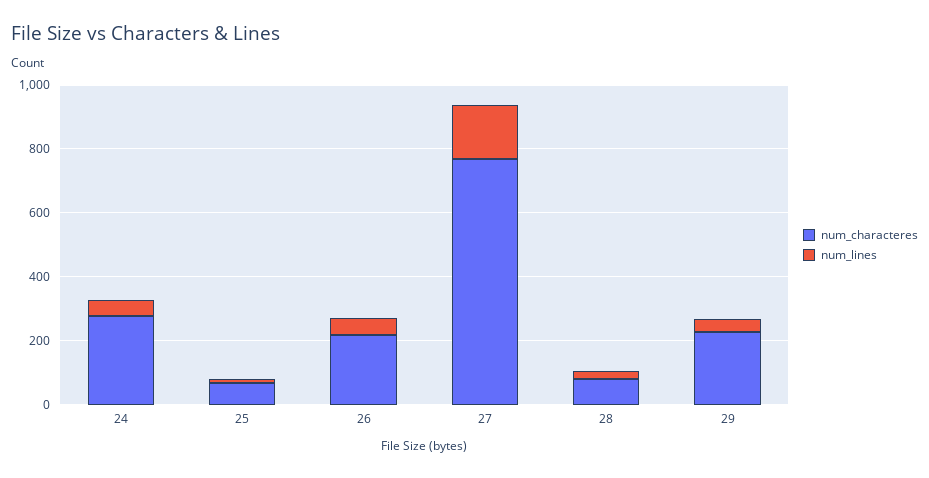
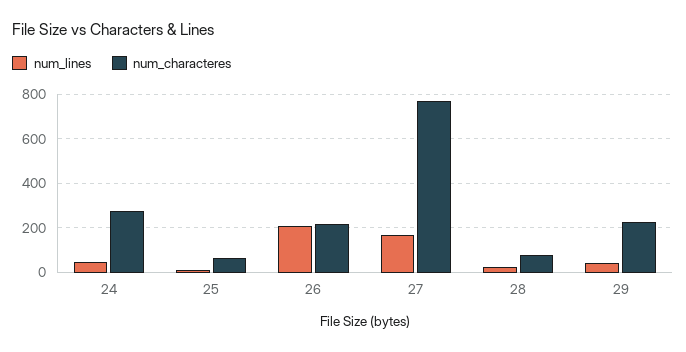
  {
    "num_characteres": {
      "24": 300,
      "25": 50,
      "26": 200,
      "27": 750,
      "28": 100,
      "29": 250
    },
    "num_lines": {
      "24": 50,
      "25": 0,
-     "26": 50,
+     "26": 200,
      "27": 150,
      "28": 0,
      "29": 50
    }
  }

